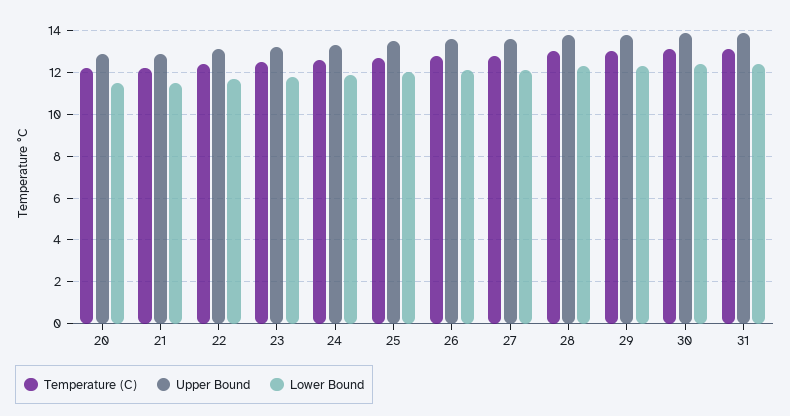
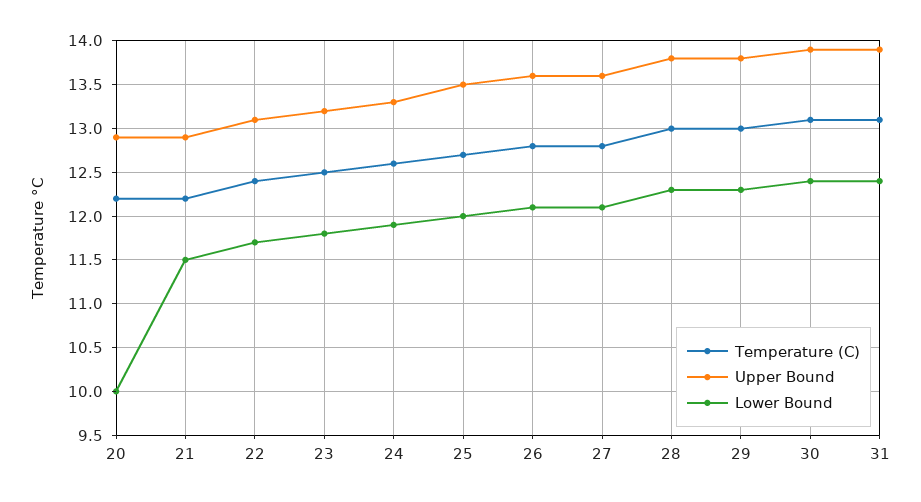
  {
    "Temperature (C)": {
      "20": 12.2,
      "21": 12.2,
      "22": 12.4,
      "23": 12.5,
      "24": 12.6,
      "25": 12.7,
      "26": 12.8,
      "27": 12.8,
      "28": 13,
      "29": 13,
      "30": 13.1,
      "31": 13.1
    },
    "Upper Bound": {
      "20": 12.9,
      "21": 12.9,
      "22": 13.1,
      "23": 13.2,
      "24": 13.3,
      "25": 13.5,
      "26": 13.6,
      "27": 13.6,
      "28": 13.8,
      "29": 13.8,
      "30": 13.9,
      "31": 13.9
    },
    "Lower Bound": {
-     "20": 11.5,
+     "20": 10,
      "21": 11.5,
      "22": 11.7,
      "23": 11.8,
      "24": 11.9,
      "25": 12,
      "26": 12.1,
      "27": 12.1,
      "28": 12.3,
      "29": 12.3,
      "30": 12.4,
      "31": 12.4
    }
  }

